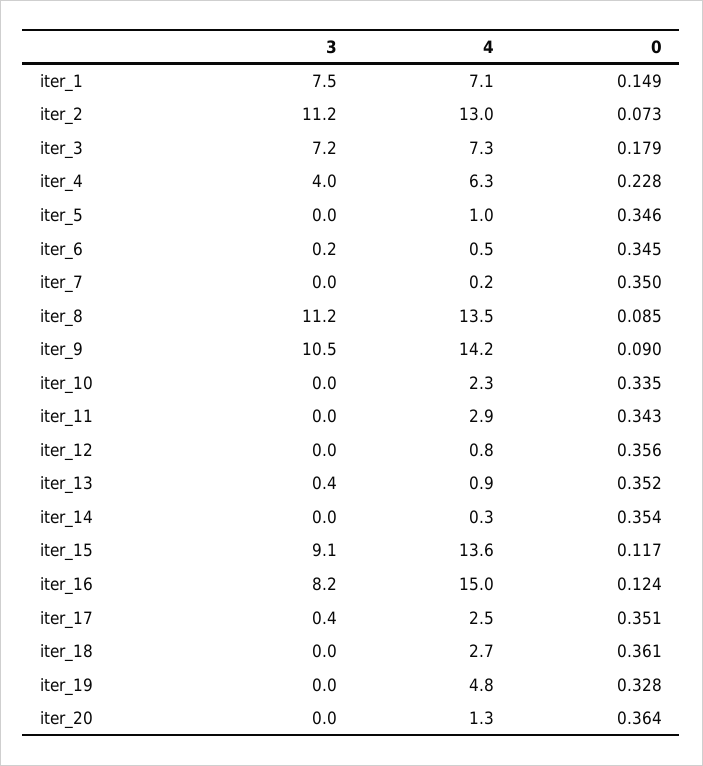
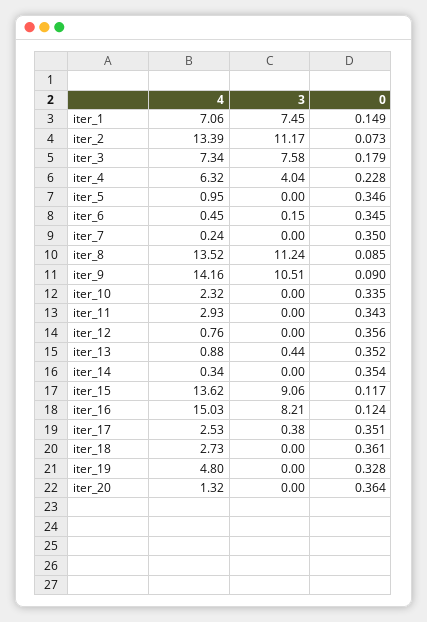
  {
    "3": {
      "iter_1": 7.45,
      "iter_2": 11.17,
-     "iter_3": 7.2,
+     "iter_3": 7.58,
      "iter_4": 4.04,
      "iter_5": 0,
      "iter_6": 0.15,
      "iter_7": 0,
      "iter_8": 11.24,
      "iter_9": 10.51,
      "iter_10": 0,
      "iter_11": 0,
      "iter_12": 0,
      "iter_13": 0.44,
      "iter_14": 0,
      "iter_15": 9.06,
      "iter_16": 8.21,
      "iter_17": 0.38,
      "iter_18": 0,
      "iter_19": 0,
      "iter_20": 0
    },
    "4": {
      "iter_1": 7.06,
-     "iter_2": 13,
+     "iter_2": 13.39,
      "iter_3": 7.34,
      "iter_4": 6.32,
      "iter_5": 0.95,
      "iter_6": 0.45,
      "iter_7": 0.24,
      "iter_8": 13.52,
      "iter_9": 14.16,
      "iter_10": 2.32,
      "iter_11": 2.93,
      "iter_12": 0.76,
      "iter_13": 0.88,
      "iter_14": 0.34,
      "iter_15": 13.62,
      "iter_16": 15.03,
      "iter_17": 2.53,
      "iter_18": 2.73,
      "iter_19": 4.8,
      "iter_20": 1.32
    },
    "0": {
      "iter_1": 0.149,
      "iter_2": 0.073,
      "iter_3": 0.179,
      "iter_4": 0.228,
      "iter_5": 0.346,
      "iter_6": 0.345,
      "iter_7": 0.35,
      "iter_8": 0.085,
      "iter_9": 0.09,
      "iter_10": 0.335,
      "iter_11": 0.343,
      "iter_12": 0.356,
      "iter_13": 0.352,
      "iter_14": 0.354,
      "iter_15": 0.117,
      "iter_16": 0.124,
      "iter_17": 0.351,
      "iter_18": 0.361,
      "iter_19": 0.328,
      "iter_20": 0.364
    }
  }

